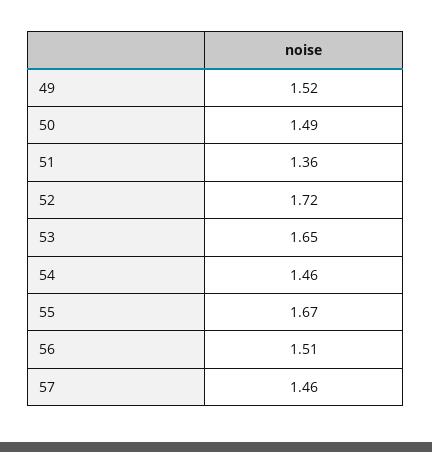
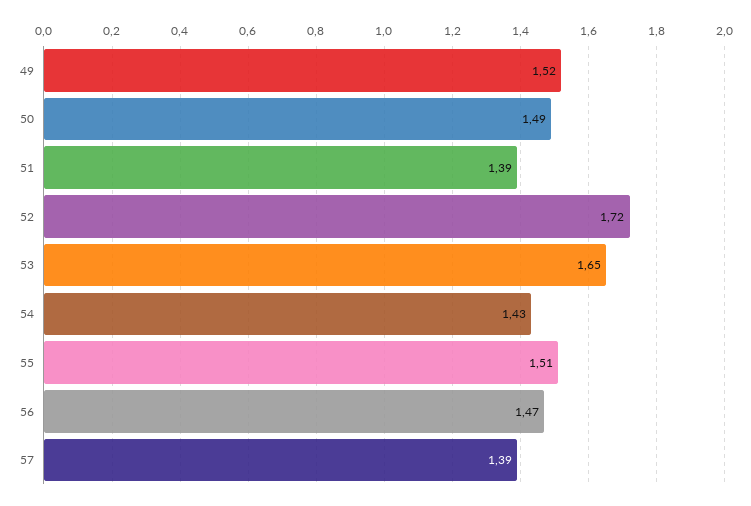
  {
    "49": 1.52,
    "50": 1.49,
-   "51": 1.36,
+   "51": 1.39,
    "52": 1.72,
    "53": 1.65,
-   "54": 1.46,
+   "54": 1.43,
-   "55": 1.67,
+   "55": 1.51,
-   "56": 1.51,
+   "56": 1.47,
-   "57": 1.46
+   "57": 1.39
  }

